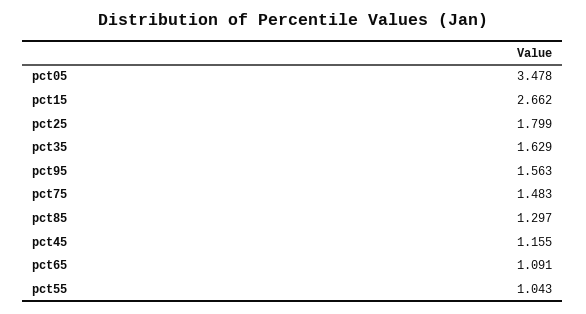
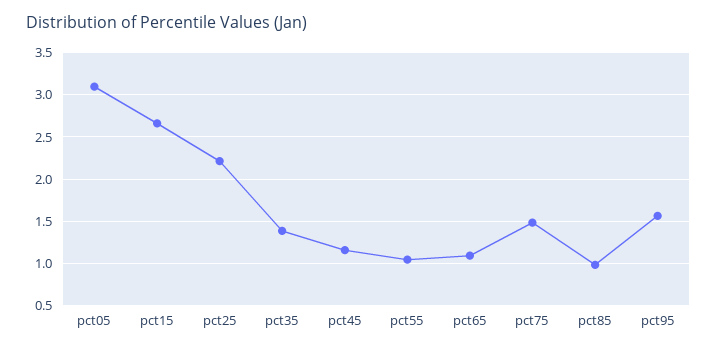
  {
-   "pct05": 3.478,
+   "pct05": 3.1,
    "pct15": 2.662,
-   "pct25": 1.799,
+   "pct25": 2.2,
-   "pct35": 1.629,
+   "pct35": 1.4,
    "pct95": 1.563,
    "pct75": 1.483,
-   "pct85": 1.297,
+   "pct85": 1,
    "pct45": 1.155,
    "pct65": 1.091,
    "pct55": 1.043
  }

